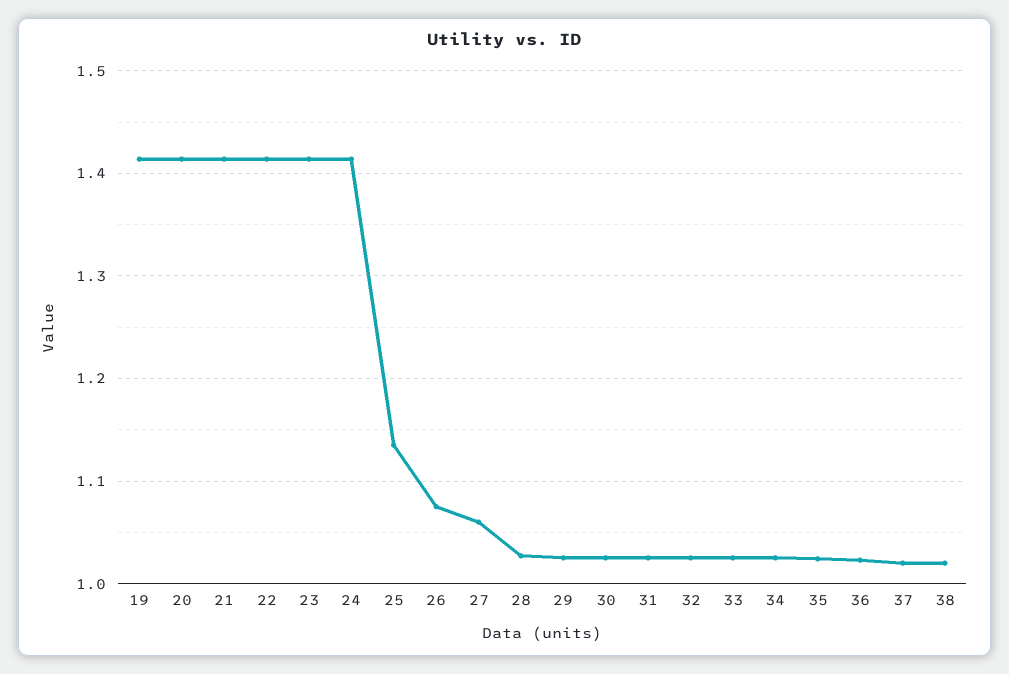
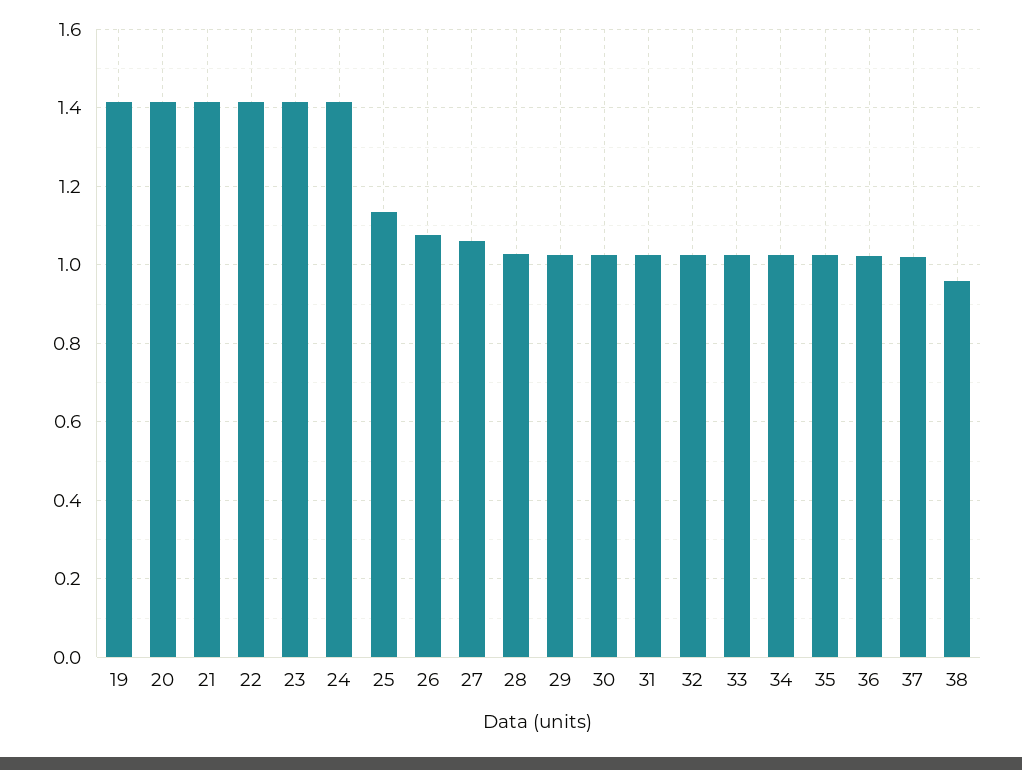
  {
    "19": 1.41,
    "20": 1.41,
    "21": 1.41,
    "22": 1.41,
    "23": 1.41,
    "24": 1.41,
    "25": 1.14,
    "26": 1.08,
    "27": 1.06,
    "28": 1.03,
    "29": 1.03,
    "30": 1.03,
    "31": 1.03,
    "32": 1.03,
    "33": 1.03,
    "34": 1.03,
    "35": 1.02,
    "36": 1.02,
    "37": 1.02,
-   "38": 1.02
+   "38": 0.96
  }

